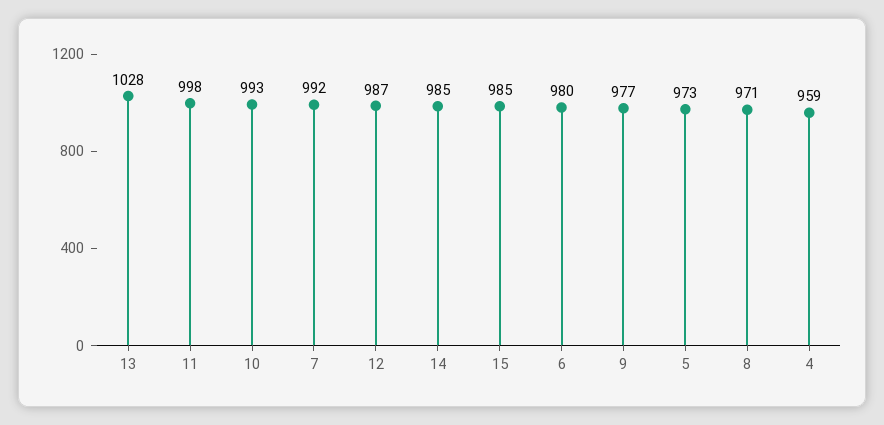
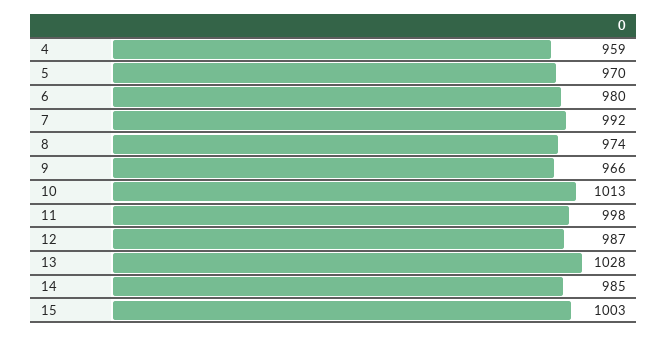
  {
    "13": 1028,
    "11": 998,
-   "10": 993,
+   "10": 1013,
    "7": 992,
    "12": 987,
    "14": 985,
-   "15": 985,
+   "15": 1003,
    "6": 980,
-   "9": 977,
+   "9": 966,
-   "5": 973,
+   "5": 970,
-   "8": 971,
+   "8": 974,
    "4": 959
  }

